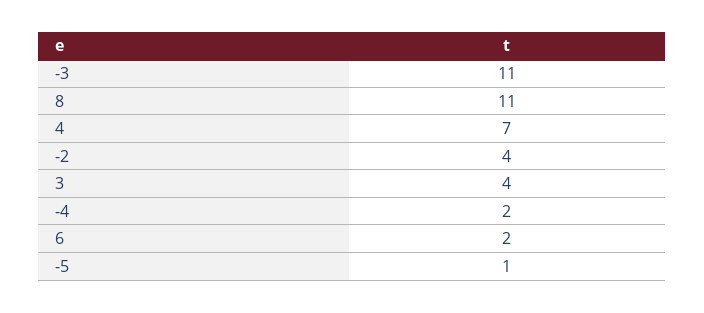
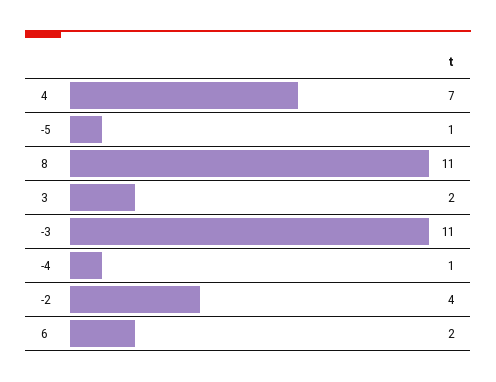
  {
    "-3": 11,
    "8": 11,
    "4": 7,
    "-2": 4,
-   "3": 4,
+   "3": 2,
-   "-4": 2,
+   "-4": 1,
    "6": 2,
    "-5": 1
  }

